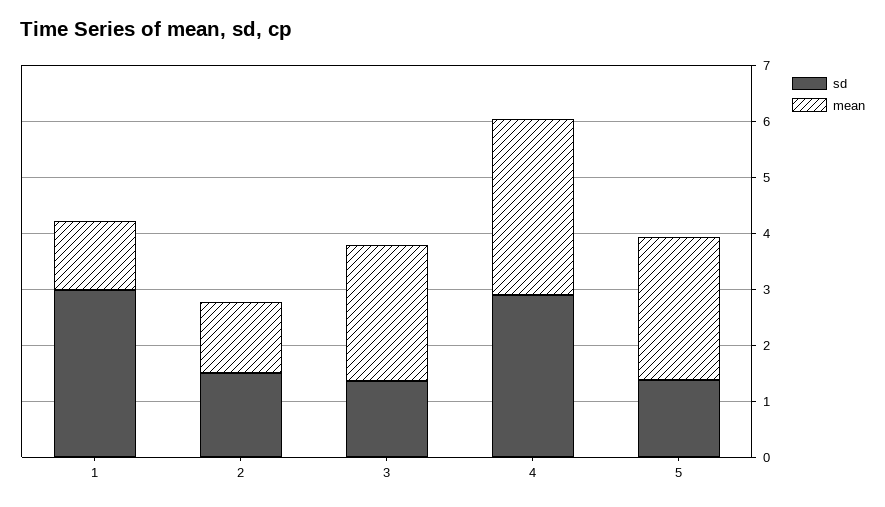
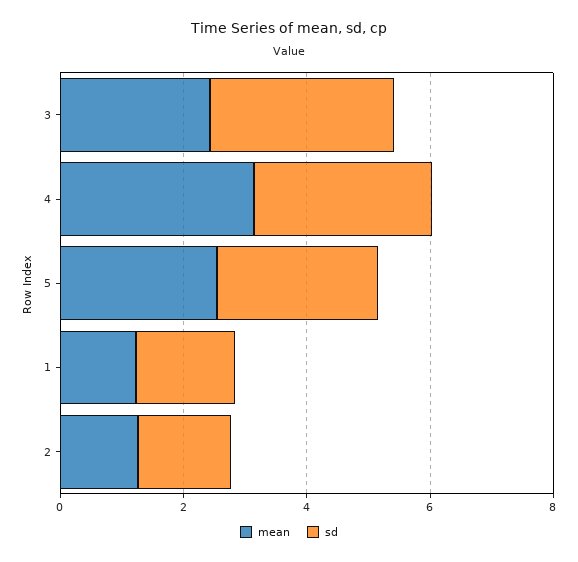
  {
    "sd": {
-     "1": 3,
+     "1": 1.5,
      "2": 1.6,
-     "3": 1.4,
+     "3": 3,
      "4": 2.8,
-     "5": 1.4
+     "5": 2.5
    },
    "mean": {
      "1": 1.2,
      "2": 1.2,
      "3": 2.4,
      "4": 3.2,
      "5": 2.6
    }
  }

